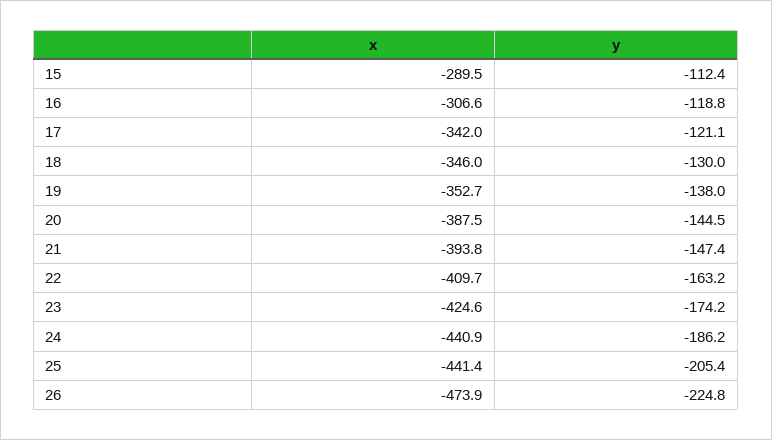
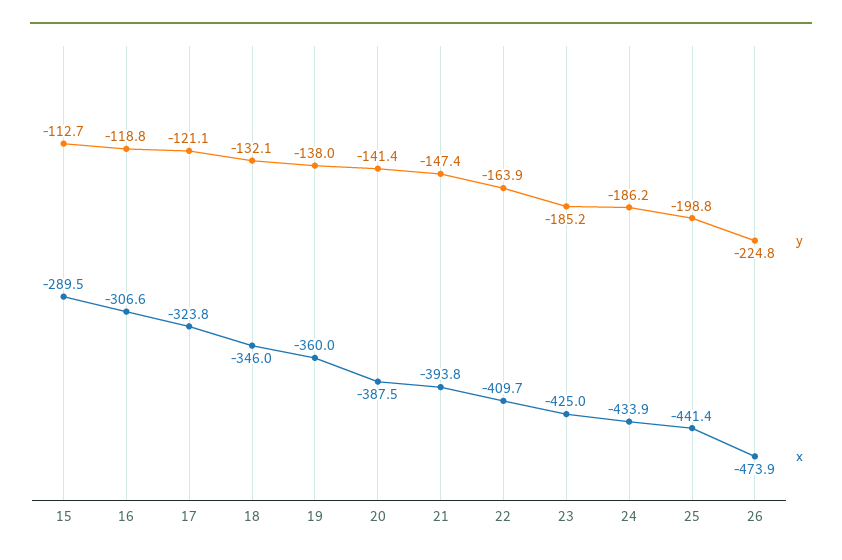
  {
    "x": {
      "15": -289.5,
      "16": -306.6,
-     "17": -342,
+     "17": -323.8,
      "18": -346,
-     "19": -352.7,
+     "19": -360,
      "20": -387.5,
      "21": -393.8,
      "22": -409.7,
-     "23": -424.6,
+     "23": -425,
-     "24": -440.9,
+     "24": -433.9,
      "25": -441.4,
      "26": -473.9
    },
    "y": {
-     "15": -112.4,
+     "15": -112.7,
      "16": -118.8,
      "17": -121.1,
-     "18": -130,
+     "18": -132.1,
      "19": -138,
-     "20": -144.5,
+     "20": -141.4,
      "21": -147.4,
-     "22": -163.2,
+     "22": -163.9,
-     "23": -174.2,
+     "23": -185.2,
      "24": -186.2,
-     "25": -205.4,
+     "25": -198.8,
      "26": -224.8
    }
  }

